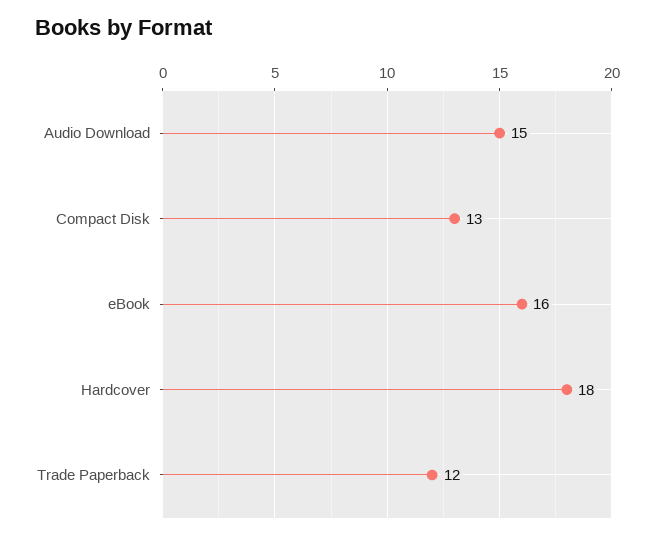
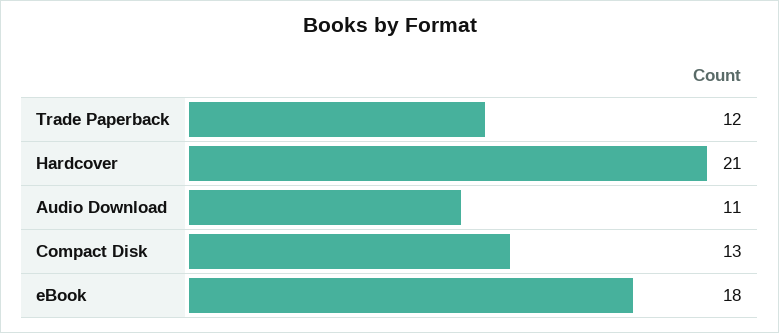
  {
-   "Audio Download": 15,
+   "Audio Download": 11,
    "Compact Disk": 13,
-   "eBook": 16,
+   "eBook": 18,
-   "Hardcover": 18,
+   "Hardcover": 21,
    "Trade Paperback": 12
  }

